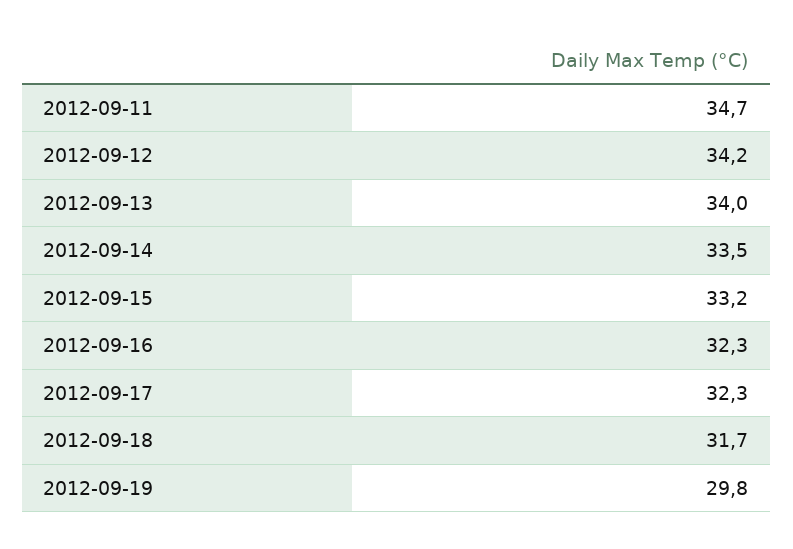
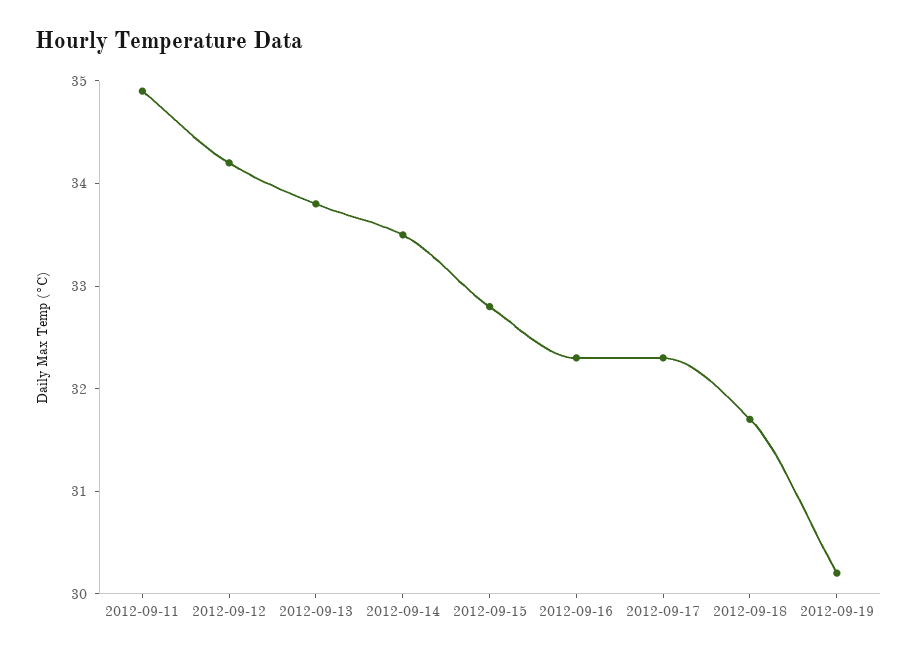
  {
-   "2012-09-11": 34.7,
+   "2012-09-11": 34.9,
    "2012-09-12": 34.2,
-   "2012-09-13": 34,
+   "2012-09-13": 33.8,
    "2012-09-14": 33.5,
-   "2012-09-15": 33.2,
+   "2012-09-15": 32.8,
    "2012-09-16": 32.3,
    "2012-09-17": 32.3,
    "2012-09-18": 31.7,
-   "2012-09-19": 29.8
+   "2012-09-19": 30.2
  }

